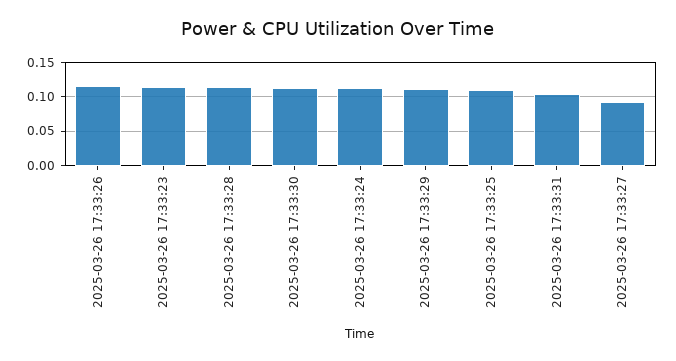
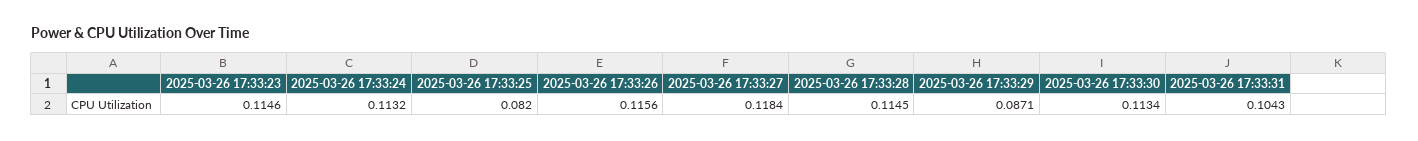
  {
    "2025-03-26 17:33:26": 0.1156,
    "2025-03-26 17:33:23": 0.1146,
    "2025-03-26 17:33:28": 0.1145,
    "2025-03-26 17:33:30": 0.1134,
    "2025-03-26 17:33:24": 0.1132,
-   "2025-03-26 17:33:29": 0.11,
+   "2025-03-26 17:33:29": 0.0871,
-   "2025-03-26 17:33:25": 0.11,
+   "2025-03-26 17:33:25": 0.082,
    "2025-03-26 17:33:31": 0.1043,
-   "2025-03-26 17:33:27": 0.09
+   "2025-03-26 17:33:27": 0.1184
  }

